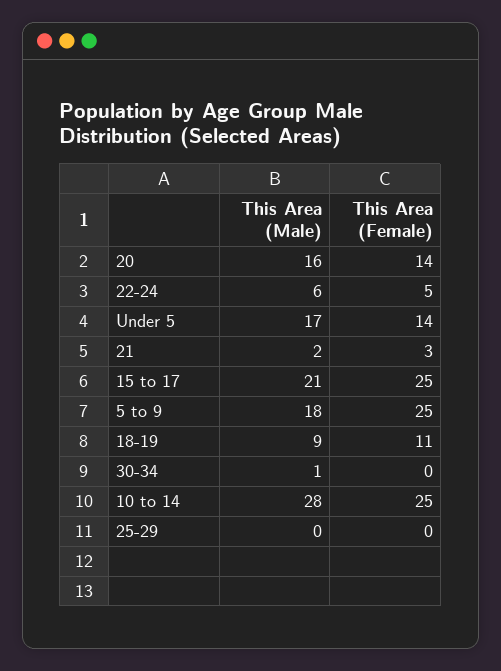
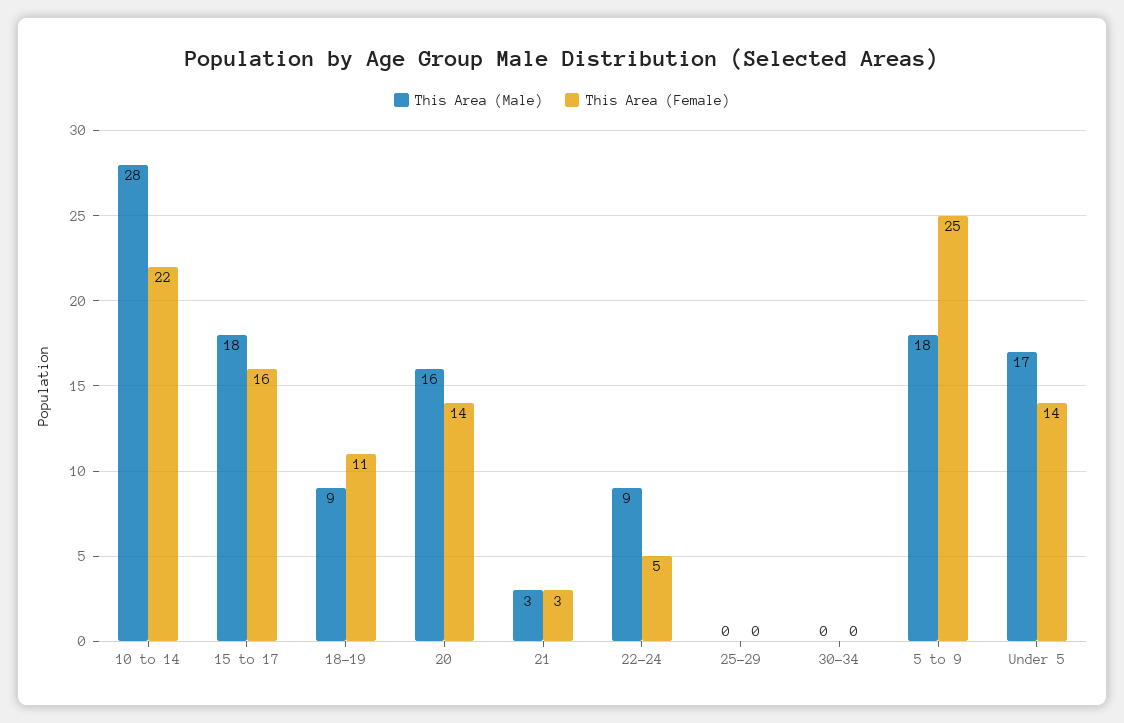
  {
    "This Area (Male)": {
      "20": 16,
-     "22-24": 6,
+     "22-24": 9,
      "Under 5": 17,
-     "21": 2,
+     "21": 3,
-     "15 to 17": 21,
+     "15 to 17": 18,
      "5 to 9": 18,
      "18-19": 9,
-     "30-34": 1,
+     "30-34": 0,
      "10 to 14": 28,
      "25-29": 0
    },
    "This Area (Female)": {
      "20": 14,
      "22-24": 5,
      "Under 5": 14,
      "21": 3,
-     "15 to 17": 25,
+     "15 to 17": 16,
      "5 to 9": 25,
      "18-19": 11,
      "30-34": 0,
-     "10 to 14": 25,
+     "10 to 14": 22,
      "25-29": 0
    }
  }

